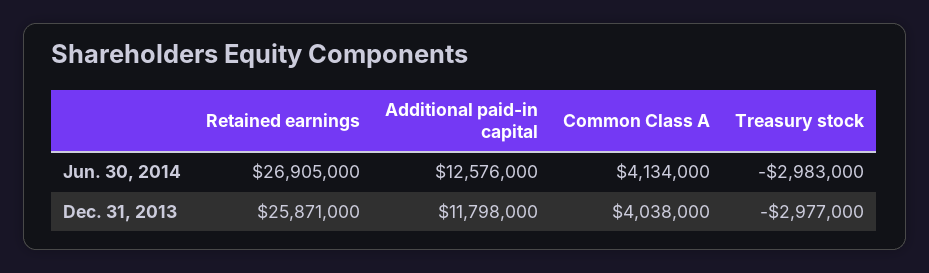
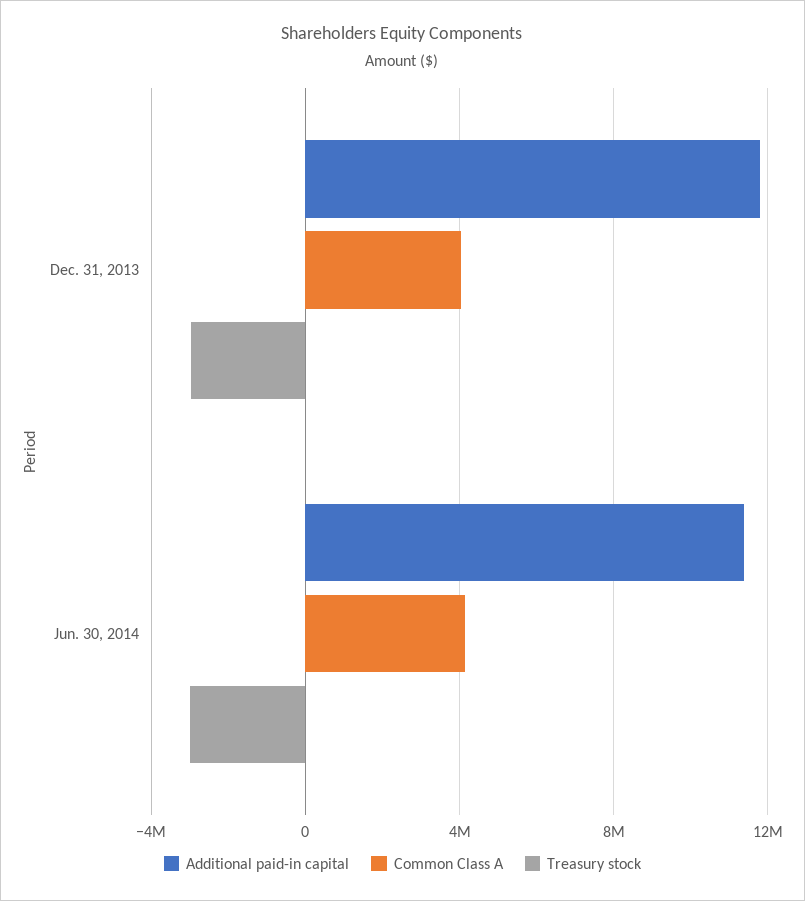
  {
-   "Retained earnings": {
-     "Jun. 30, 2014": 26905000,
-     "Dec. 31, 2013": 25871000
-   },
    "Additional paid-in capital": {
-     "Jun. 30, 2014": 12576000,
+     "Jun. 30, 2014": 11500000,
      "Dec. 31, 2013": 11798000
    },
    "Common Class A": {
      "Jun. 30, 2014": 4134000,
      "Dec. 31, 2013": 4038000
    },
    "Treasury stock": {
      "Jun. 30, 2014": -2983000,
      "Dec. 31, 2013": -2977000
    }
  }

